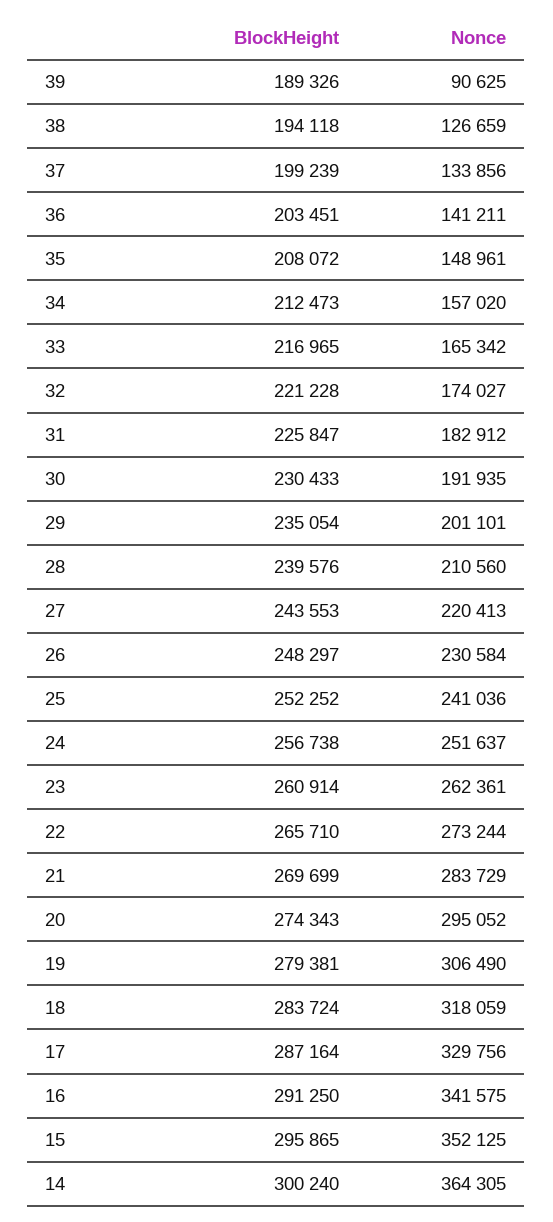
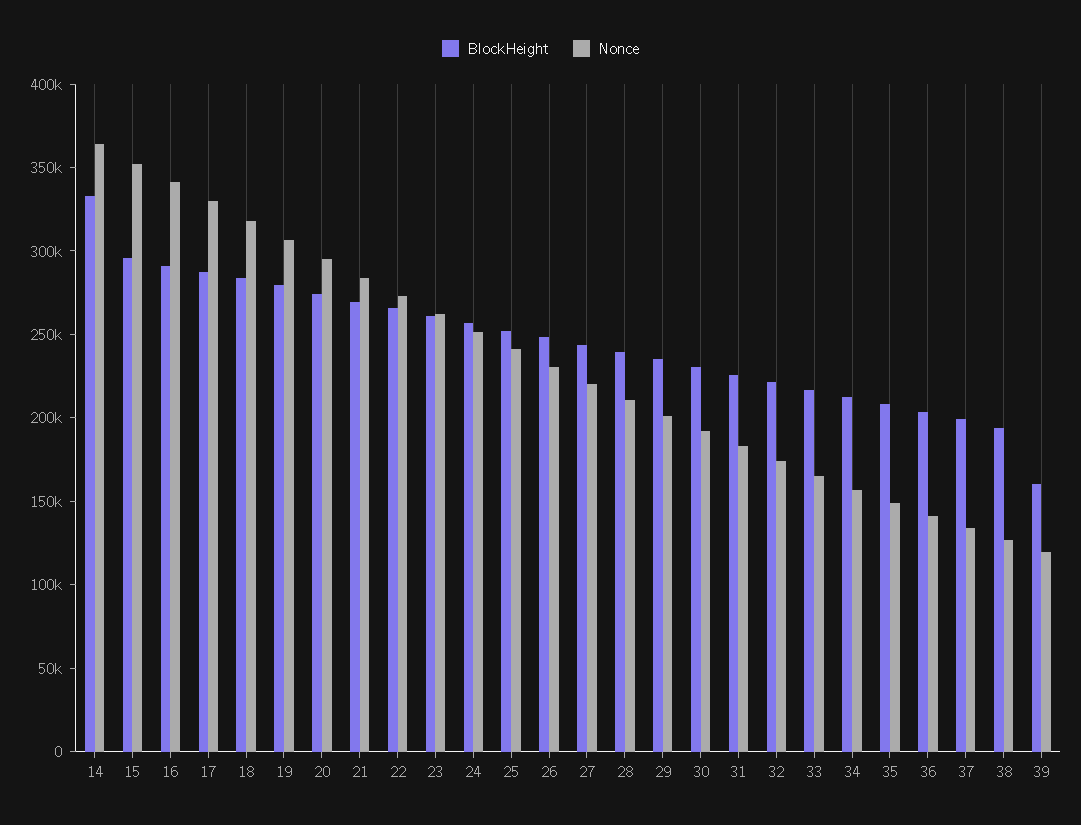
  {
    "BlockHeight": {
-     "39": 189326,
+     "39": 160000,
      "38": 194118,
      "37": 199239,
      "36": 203451,
      "35": 208072,
      "34": 212473,
      "33": 216965,
      "32": 221228,
      "31": 225847,
      "30": 230433,
      "29": 235054,
      "28": 239576,
      "27": 243553,
      "26": 248297,
      "25": 252252,
      "24": 256738,
      "23": 260914,
      "22": 265710,
      "21": 269699,
      "20": 274343,
      "19": 279381,
      "18": 283724,
      "17": 287164,
      "16": 291250,
      "15": 295865,
-     "14": 300240
+     "14": 330000
    },
    "Nonce": {
-     "39": 90625,
+     "39": 120000,
      "38": 126659,
      "37": 133856,
      "36": 141211,
      "35": 148961,
      "34": 157020,
      "33": 165342,
      "32": 174027,
      "31": 182912,
      "30": 191935,
      "29": 201101,
      "28": 210560,
      "27": 220413,
      "26": 230584,
      "25": 241036,
      "24": 251637,
      "23": 262361,
      "22": 273244,
      "21": 283729,
      "20": 295052,
      "19": 306490,
      "18": 318059,
      "17": 329756,
      "16": 341575,
      "15": 352125,
      "14": 364305
    }
  }

